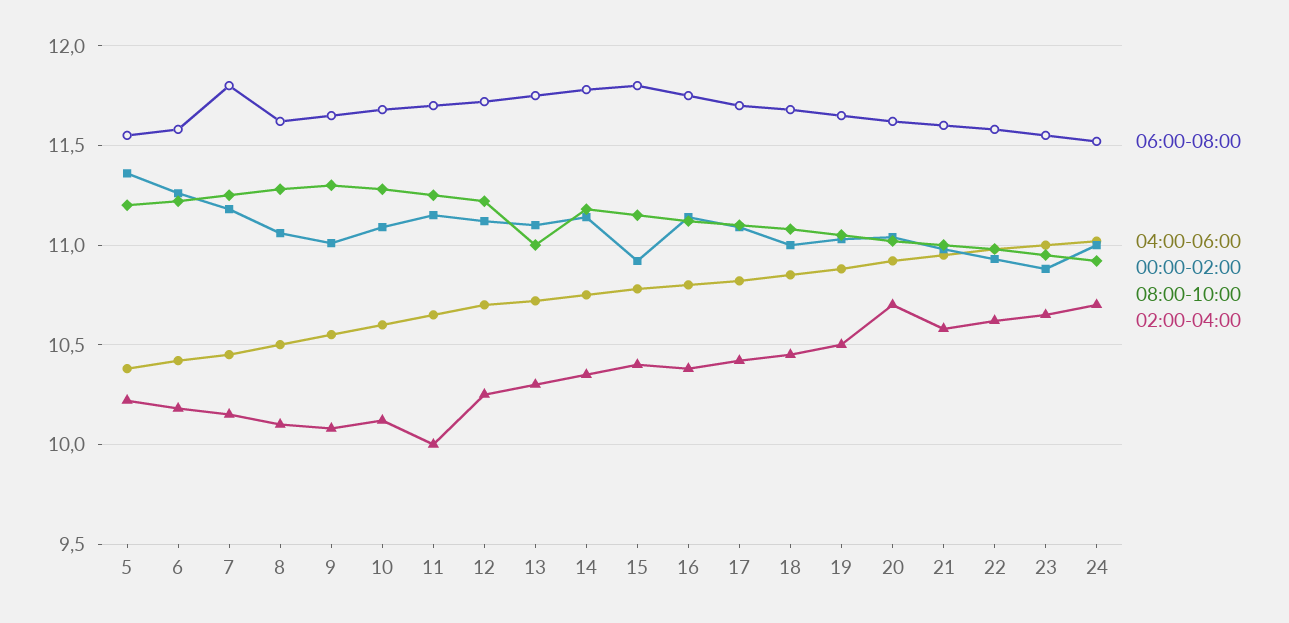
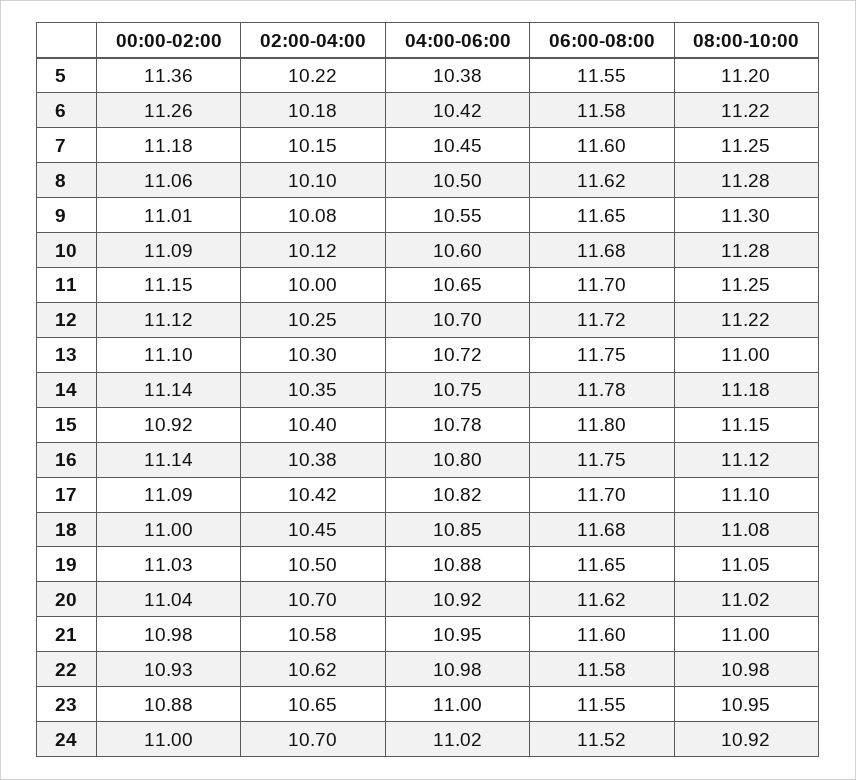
  {
    "06:00-08:00": {
      "5": 11.55,
      "6": 11.58,
-     "7": 11.8,
+     "7": 11.6,
      "8": 11.62,
      "9": 11.65,
      "10": 11.68,
      "11": 11.7,
      "12": 11.72,
      "13": 11.75,
      "14": 11.78,
      "15": 11.8,
      "16": 11.75,
      "17": 11.7,
      "18": 11.68,
      "19": 11.65,
      "20": 11.62,
      "21": 11.6,
      "22": 11.58,
      "23": 11.55,
      "24": 11.52
    },
    "04:00-06:00": {
      "5": 10.38,
      "6": 10.42,
      "7": 10.45,
      "8": 10.5,
      "9": 10.55,
      "10": 10.6,
      "11": 10.65,
      "12": 10.7,
      "13": 10.72,
      "14": 10.75,
      "15": 10.78,
      "16": 10.8,
      "17": 10.82,
      "18": 10.85,
      "19": 10.88,
      "20": 10.92,
      "21": 10.95,
      "22": 10.98,
      "23": 11,
      "24": 11.02
    },
    "00:00-02:00": {
      "5": 11.36,
      "6": 11.26,
      "7": 11.18,
      "8": 11.06,
      "9": 11.01,
      "10": 11.09,
      "11": 11.15,
      "12": 11.12,
      "13": 11.1,
      "14": 11.14,
      "15": 10.92,
      "16": 11.14,
      "17": 11.09,
      "18": 11,
      "19": 11.03,
      "20": 11.04,
      "21": 10.98,
      "22": 10.93,
      "23": 10.88,
      "24": 11
    },
    "08:00-10:00": {
      "5": 11.2,
      "6": 11.22,
      "7": 11.25,
      "8": 11.28,
      "9": 11.3,
      "10": 11.28,
      "11": 11.25,
      "12": 11.22,
      "13": 11,
      "14": 11.18,
      "15": 11.15,
      "16": 11.12,
      "17": 11.1,
      "18": 11.08,
      "19": 11.05,
      "20": 11.02,
      "21": 11,
      "22": 10.98,
      "23": 10.95,
      "24": 10.92
    },
    "02:00-04:00": {
      "5": 10.22,
      "6": 10.18,
      "7": 10.15,
      "8": 10.1,
      "9": 10.08,
      "10": 10.12,
      "11": 10,
      "12": 10.25,
      "13": 10.3,
      "14": 10.35,
      "15": 10.4,
      "16": 10.38,
      "17": 10.42,
      "18": 10.45,
      "19": 10.5,
      "20": 10.7,
      "21": 10.58,
      "22": 10.62,
      "23": 10.65,
      "24": 10.7
    }
  }

